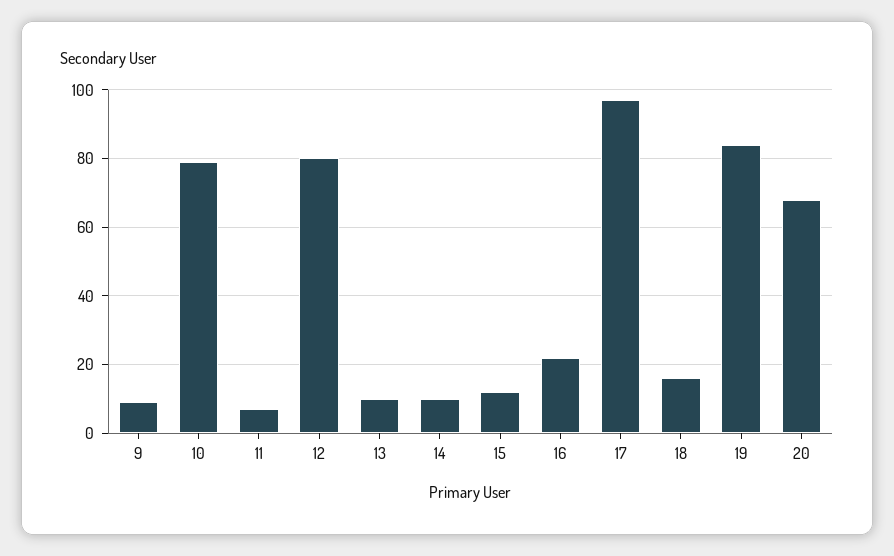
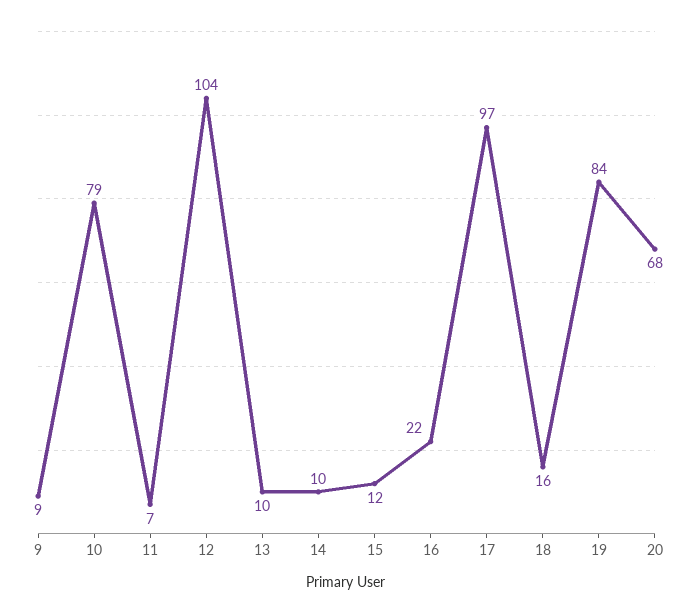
  {
    "9": 9,
    "10": 79,
    "11": 7,
-   "12": 80,
+   "12": 104,
    "13": 10,
    "14": 10,
    "15": 12,
    "16": 22,
    "17": 97,
    "18": 16,
    "19": 84,
    "20": 68
  }

